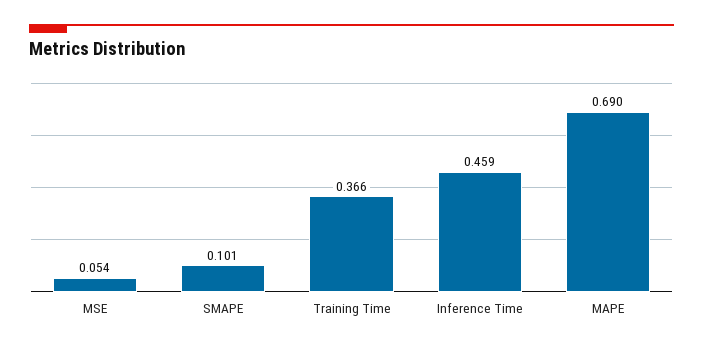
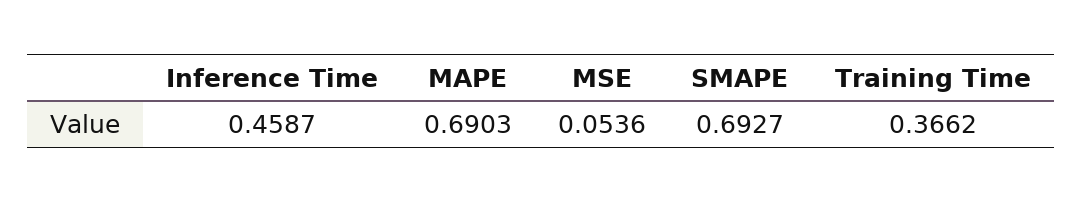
  {
    "MSE": 0.0536,
-   "SMAPE": 0.101,
+   "SMAPE": 0.6927,
    "Training Time": 0.3662,
    "Inference Time": 0.4587,
    "MAPE": 0.6903
  }

